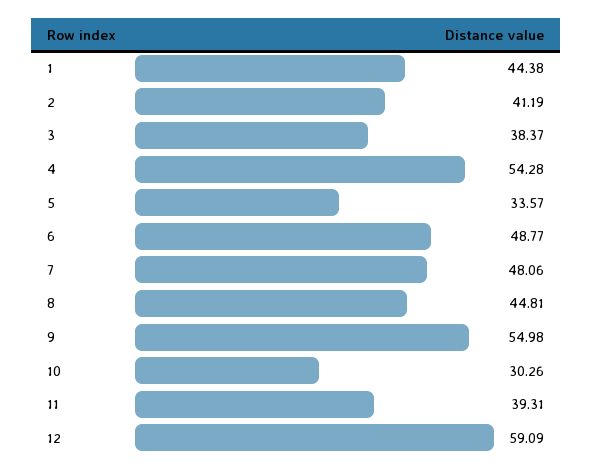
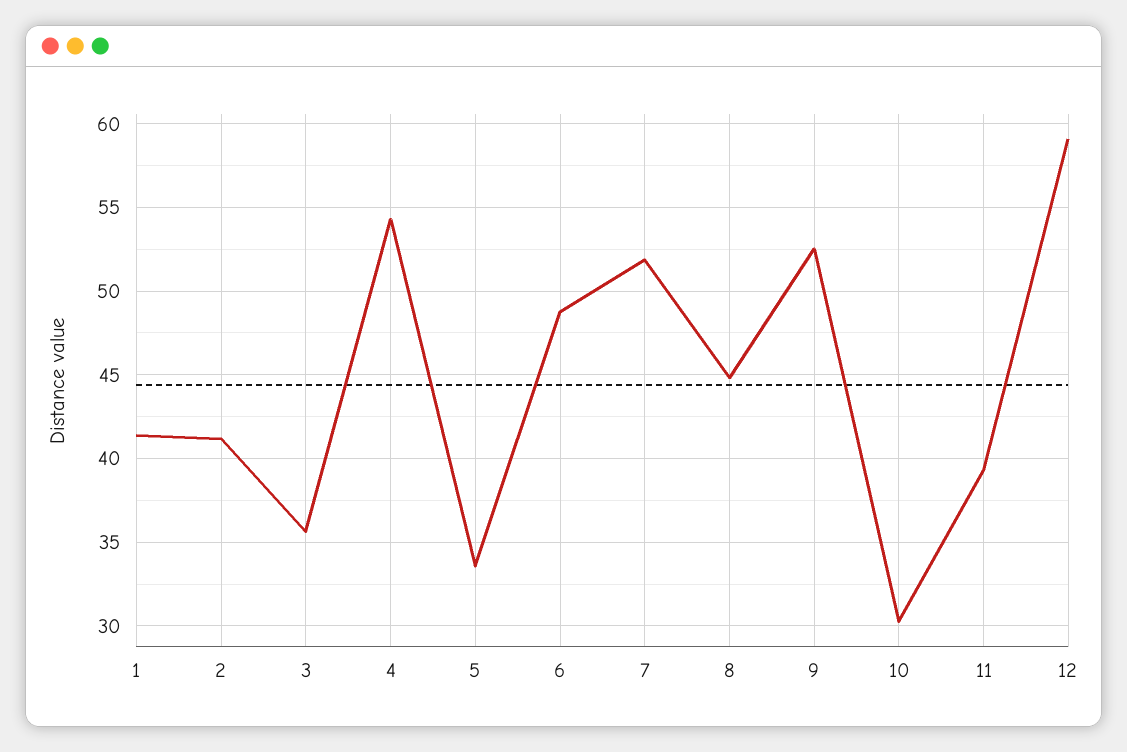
  {
-   "1": 44.38,
+   "1": 41.5,
    "2": 41.19,
-   "3": 38.37,
+   "3": 35.5,
    "4": 54.28,
    "5": 33.57,
    "6": 48.77,
-   "7": 48.06,
+   "7": 52,
    "8": 44.81,
-   "9": 54.98,
+   "9": 52.5,
    "10": 30.26,
    "11": 39.31,
    "12": 59.09
  }

